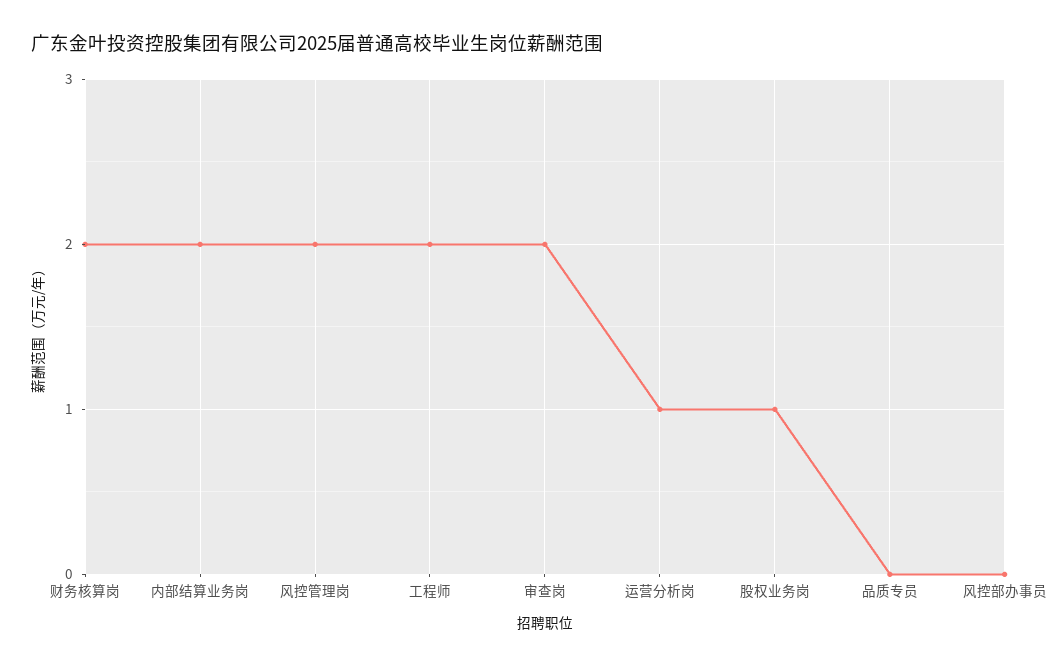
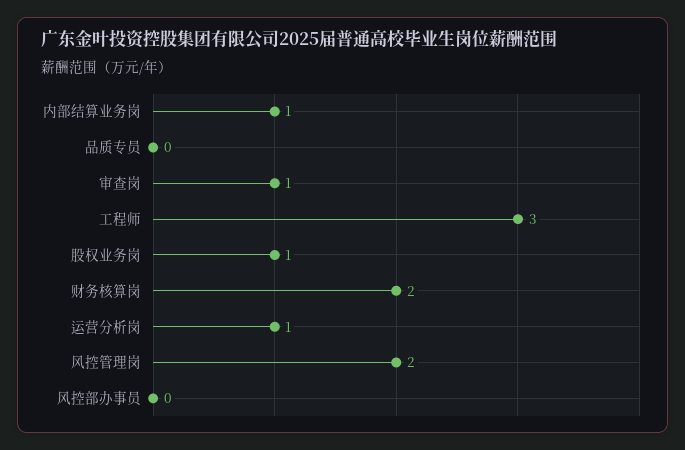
  {
    "财务核算岗": 2,
-   "内部结算业务岗": 2,
+   "内部结算业务岗": 1,
    "风控管理岗": 2,
-   "工程师": 2,
+   "工程师": 3,
-   "审查岗": 2,
+   "审查岗": 1,
    "运营分析岗": 1,
    "股权业务岗": 1,
    "品质专员": 0,
    "风控部办事员": 0
  }

